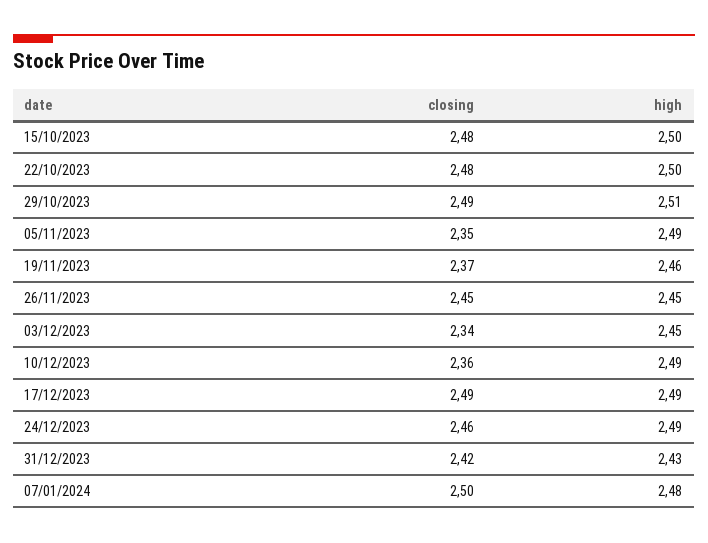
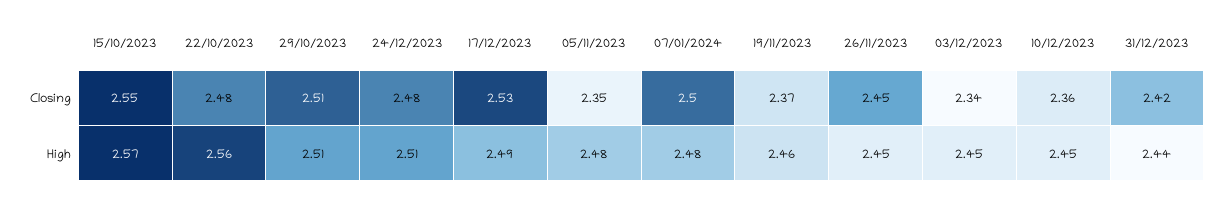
  {
    "closing": {
-     "15/10/2023": 2.48,
+     "15/10/2023": 2.55,
      "22/10/2023": 2.48,
-     "29/10/2023": 2.49,
+     "29/10/2023": 2.51,
      "05/11/2023": 2.35,
      "19/11/2023": 2.37,
      "26/11/2023": 2.45,
      "03/12/2023": 2.34,
      "10/12/2023": 2.36,
-     "17/12/2023": 2.49,
+     "17/12/2023": 2.53,
-     "24/12/2023": 2.46,
+     "24/12/2023": 2.48,
      "31/12/2023": 2.42,
      "07/01/2024": 2.5
    },
    "high": {
-     "15/10/2023": 2.5,
+     "15/10/2023": 2.57,
-     "22/10/2023": 2.5,
+     "22/10/2023": 2.56,
      "29/10/2023": 2.51,
-     "05/11/2023": 2.49,
+     "05/11/2023": 2.48,
      "19/11/2023": 2.46,
      "26/11/2023": 2.45,
      "03/12/2023": 2.45,
-     "10/12/2023": 2.49,
+     "10/12/2023": 2.45,
      "17/12/2023": 2.49,
-     "24/12/2023": 2.49,
+     "24/12/2023": 2.51,
-     "31/12/2023": 2.43,
+     "31/12/2023": 2.44,
      "07/01/2024": 2.48
    }
  }

